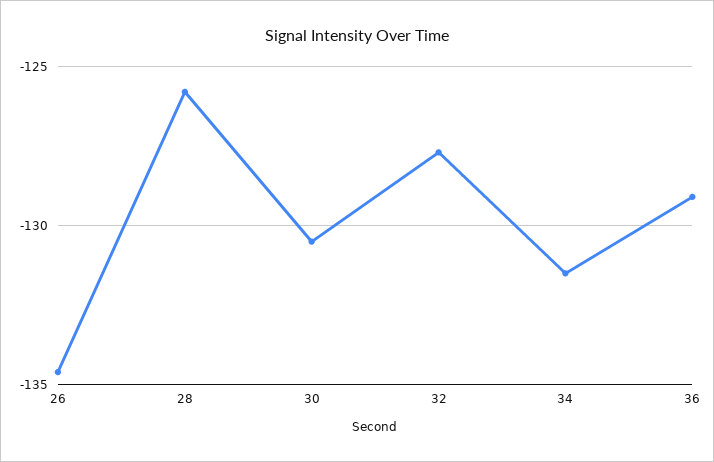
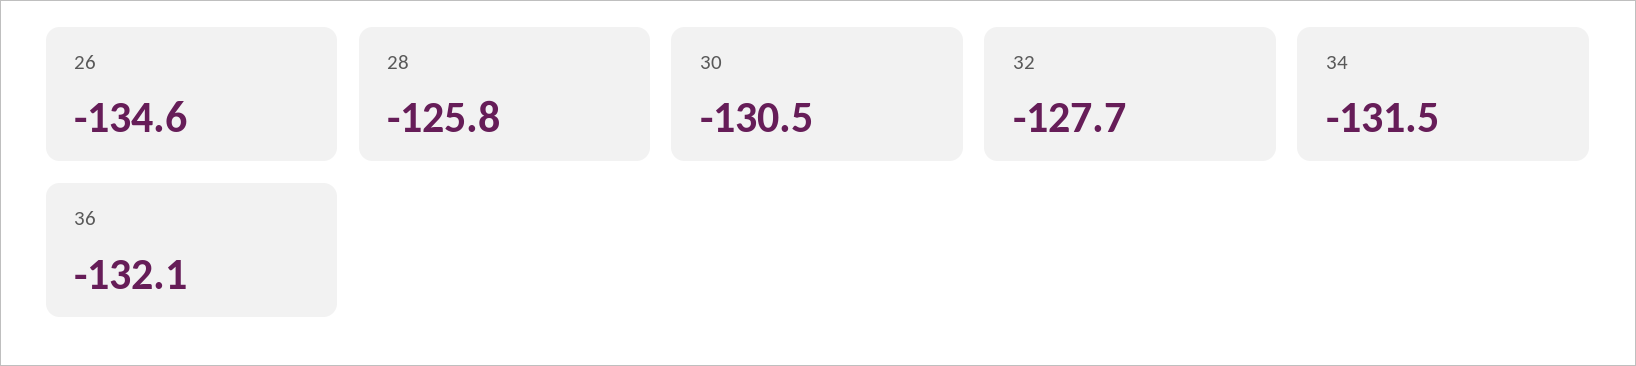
  {
    "26": -134.6,
    "28": -125.8,
    "30": -130.5,
    "32": -127.7,
    "34": -131.5,
-   "36": -129
+   "36": -132.1
  }

